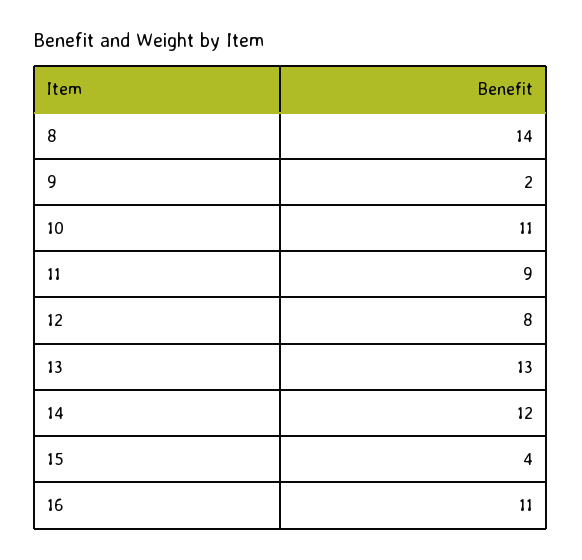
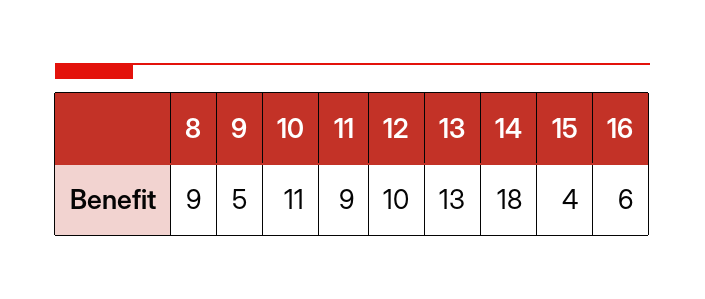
  {
-   "8": 14,
+   "8": 9,
-   "9": 2,
+   "9": 5,
    "10": 11,
    "11": 9,
-   "12": 8,
+   "12": 10,
    "13": 13,
-   "14": 12,
+   "14": 18,
    "15": 4,
-   "16": 11
+   "16": 6
  }

